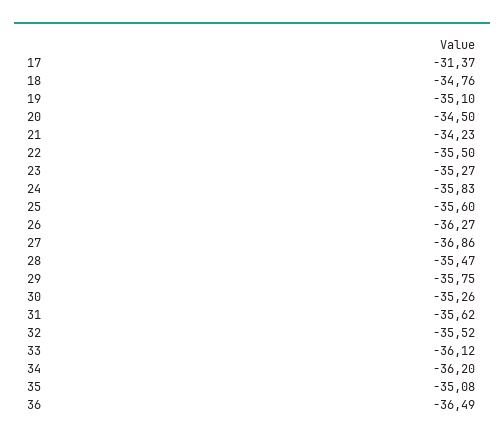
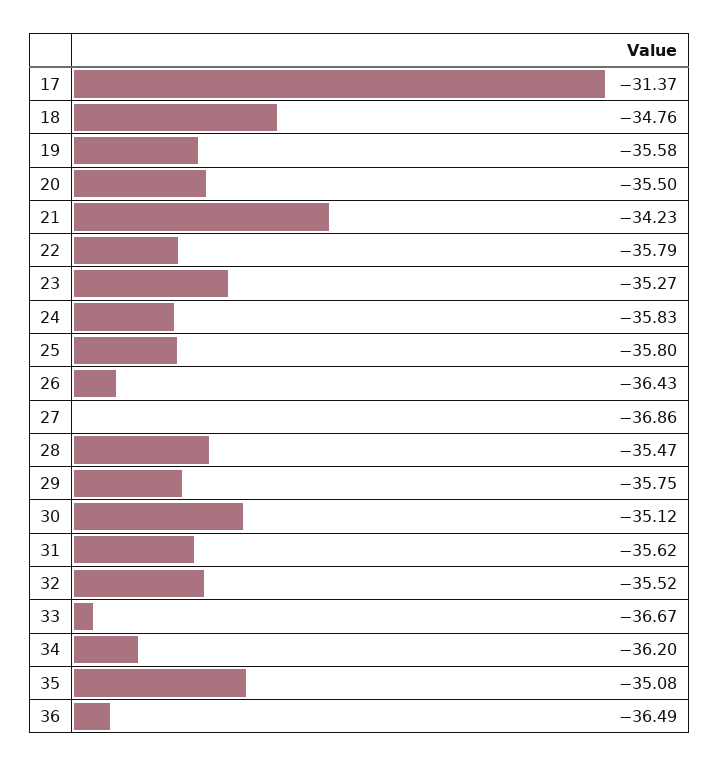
  {
    "17": -31.37,
    "18": -34.76,
-   "19": -35.1,
+   "19": -35.58,
-   "20": -34.5,
+   "20": -35.5,
    "21": -34.23,
-   "22": -35.5,
+   "22": -35.79,
    "23": -35.27,
    "24": -35.83,
-   "25": -35.6,
+   "25": -35.8,
-   "26": -36.27,
+   "26": -36.43,
    "27": -36.86,
    "28": -35.47,
    "29": -35.75,
-   "30": -35.26,
+   "30": -35.12,
    "31": -35.62,
    "32": -35.52,
-   "33": -36.12,
+   "33": -36.67,
    "34": -36.2,
    "35": -35.08,
    "36": -36.49
  }

